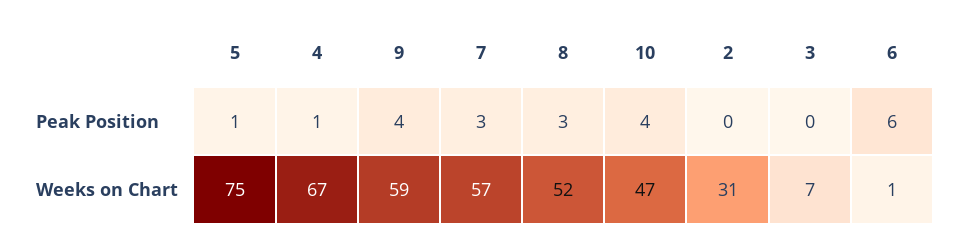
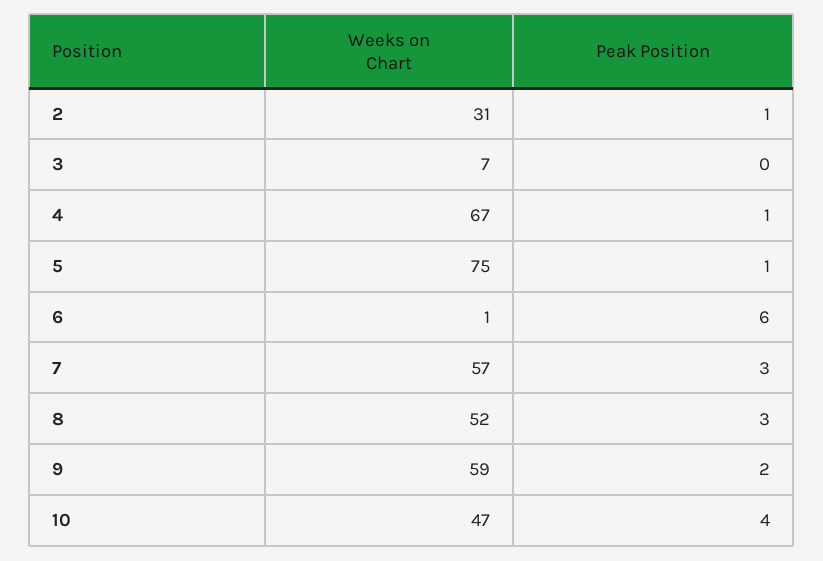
  {
    "5": {
      "Peak Position": 1,
      "Weeks on Chart": 75
    },
    "4": {
      "Peak Position": 1,
      "Weeks on Chart": 67
    },
    "9": {
-     "Peak Position": 4,
+     "Peak Position": 2,
      "Weeks on Chart": 59
    },
    "7": {
      "Peak Position": 3,
      "Weeks on Chart": 57
    },
    "8": {
      "Peak Position": 3,
      "Weeks on Chart": 52
    },
    "10": {
      "Peak Position": 4,
      "Weeks on Chart": 47
    },
    "2": {
-     "Peak Position": 0,
+     "Peak Position": 1,
      "Weeks on Chart": 31
    },
    "3": {
      "Peak Position": 0,
      "Weeks on Chart": 7
    },
    "6": {
      "Peak Position": 6,
      "Weeks on Chart": 1
    }
  }

